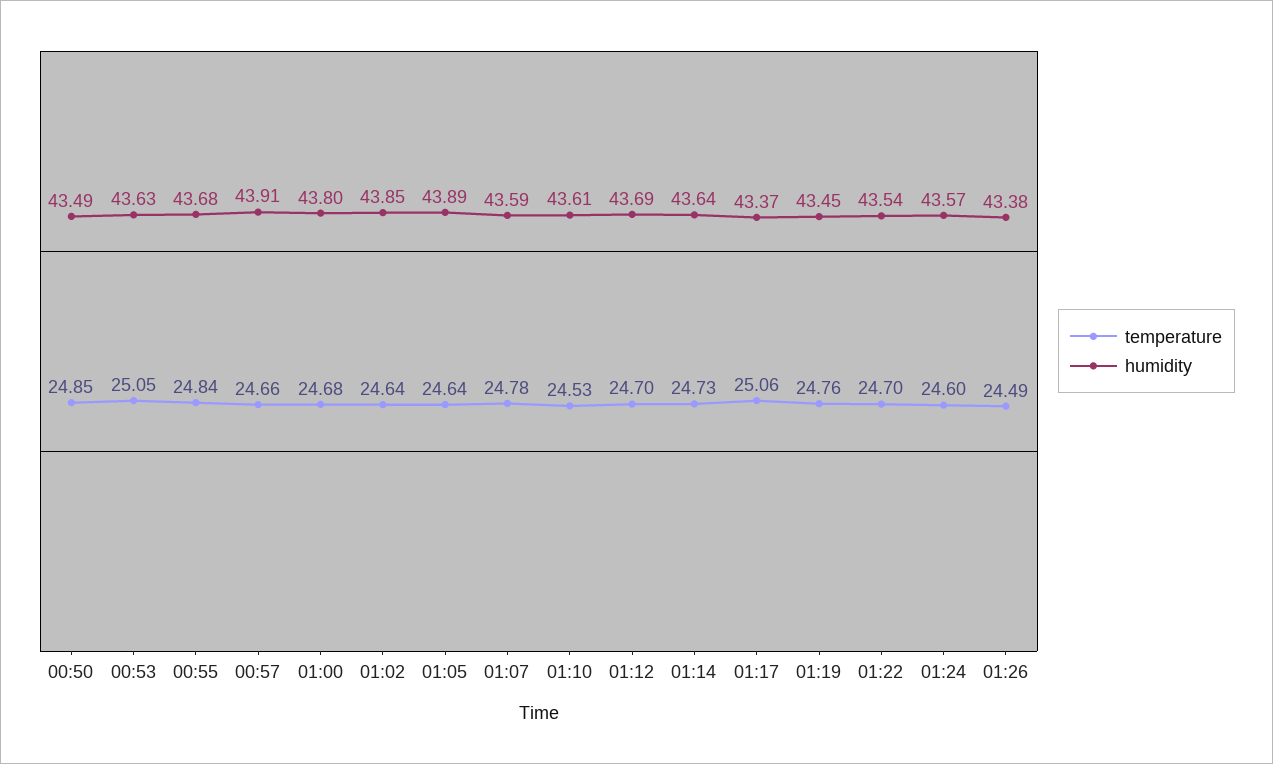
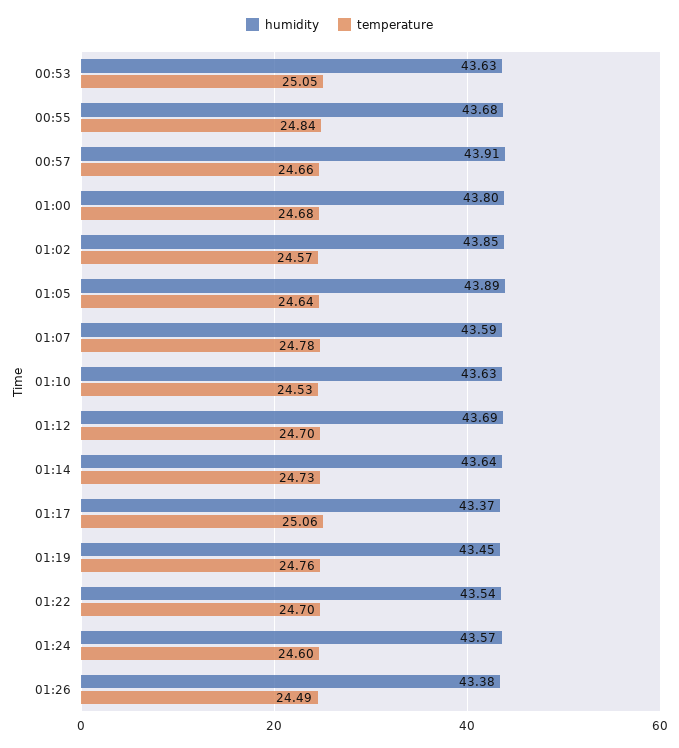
  {
    "temperature": {
-     "00:50": 24.85,
      "00:53": 25.05,
      "00:55": 24.84,
      "00:57": 24.66,
      "01:00": 24.68,
-     "01:02": 24.64,
+     "01:02": 24.57,
      "01:05": 24.64,
      "01:07": 24.78,
      "01:10": 24.53,
      "01:12": 24.7,
      "01:14": 24.73,
      "01:17": 25.06,
      "01:19": 24.76,
      "01:22": 24.7,
      "01:24": 24.6,
      "01:26": 24.49
    },
    "humidity": {
-     "00:50": 43.49,
      "00:53": 43.63,
      "00:55": 43.68,
      "00:57": 43.91,
      "01:00": 43.8,
      "01:02": 43.85,
      "01:05": 43.89,
      "01:07": 43.59,
-     "01:10": 43.61,
+     "01:10": 43.63,
      "01:12": 43.69,
      "01:14": 43.64,
      "01:17": 43.37,
      "01:19": 43.45,
      "01:22": 43.54,
      "01:24": 43.57,
      "01:26": 43.38
    }
  }

